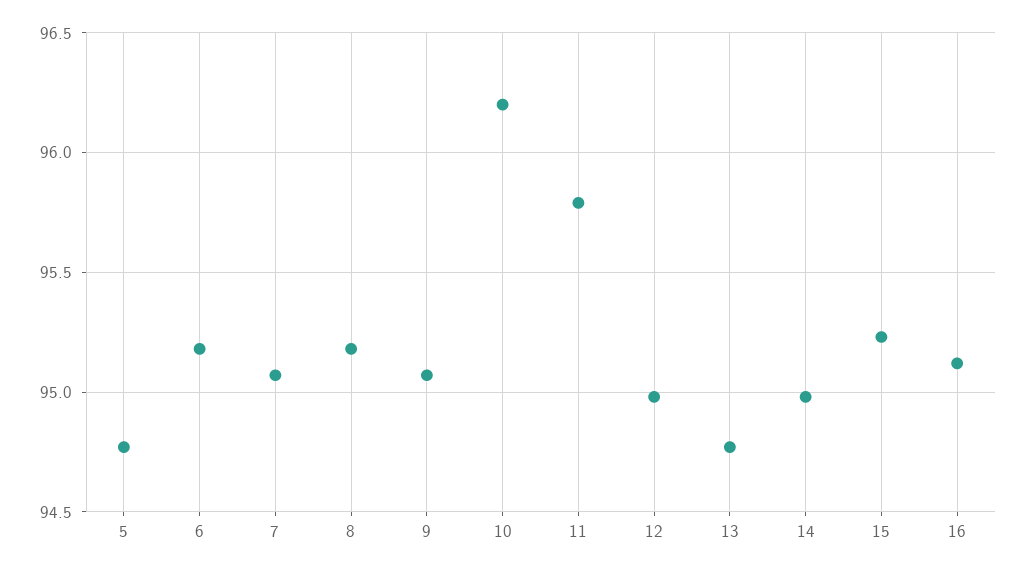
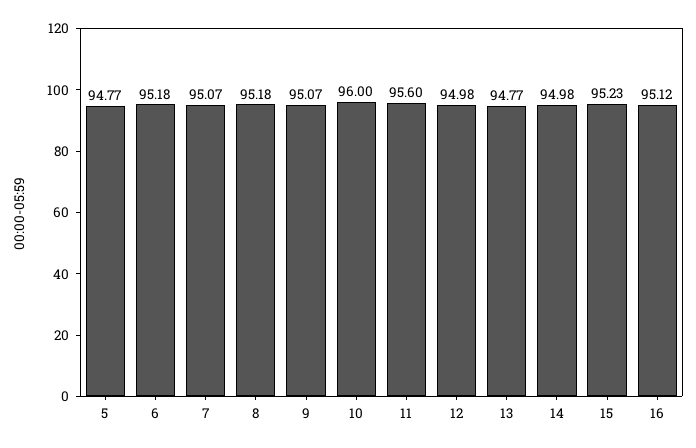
  {
    "5": 94.77,
    "6": 95.18,
    "7": 95.07,
    "8": 95.18,
    "9": 95.07,
-   "10": 96.2,
+   "10": 96,
-   "11": 95.8,
+   "11": 95.6,
    "12": 94.98,
    "13": 94.77,
    "14": 94.98,
    "15": 95.23,
    "16": 95.12
  }

